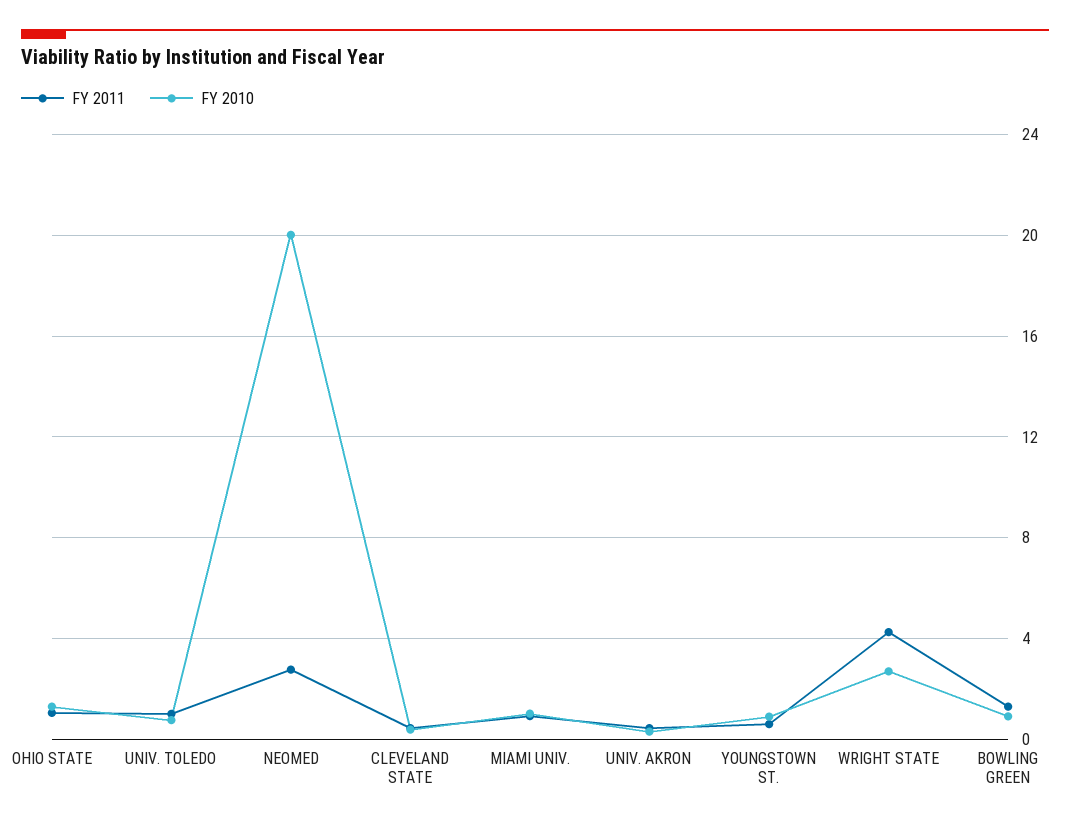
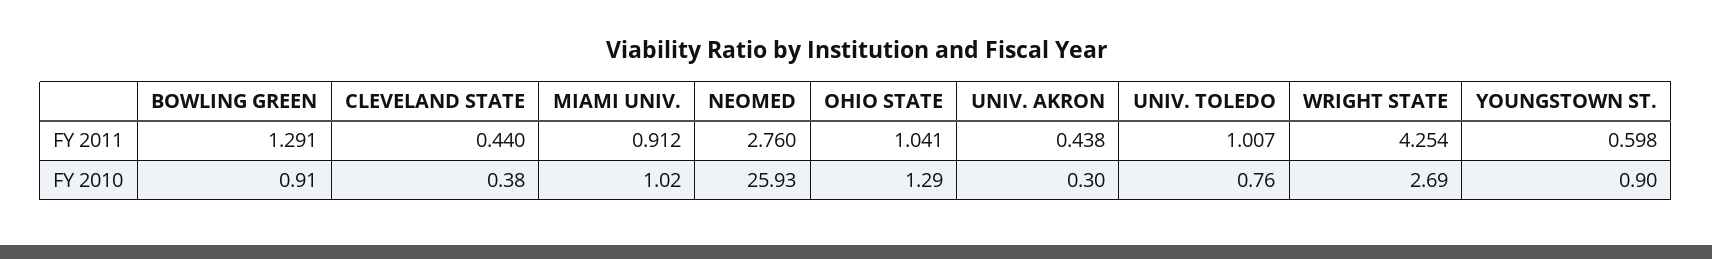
  {
    "FY 2011": {
      "OHIO STATE": 1.041,
      "UNIV. TOLEDO": 1.007,
      "NEOMED": 2.76,
      "CLEVELAND STATE": 0.44,
      "MIAMI UNIV.": 0.912,
      "UNIV. AKRON": 0.438,
      "YOUNGSTOWN ST.": 0.598,
      "WRIGHT STATE": 4.254,
      "BOWLING GREEN": 1.291
    },
    "FY 2010": {
      "OHIO STATE": 1.29,
      "UNIV. TOLEDO": 0.76,
-     "NEOMED": 20,
+     "NEOMED": 25.93,
      "CLEVELAND STATE": 0.38,
      "MIAMI UNIV.": 1.02,
      "UNIV. AKRON": 0.3,
      "YOUNGSTOWN ST.": 0.9,
      "WRIGHT STATE": 2.69,
      "BOWLING GREEN": 0.91
    }
  }

